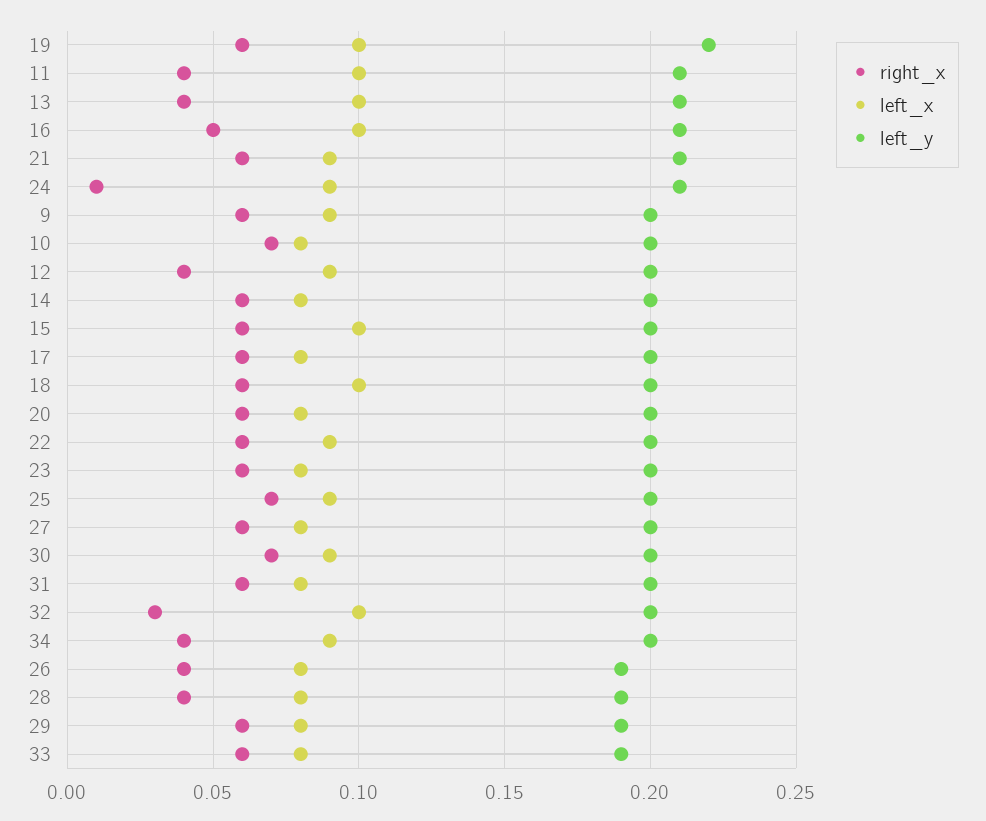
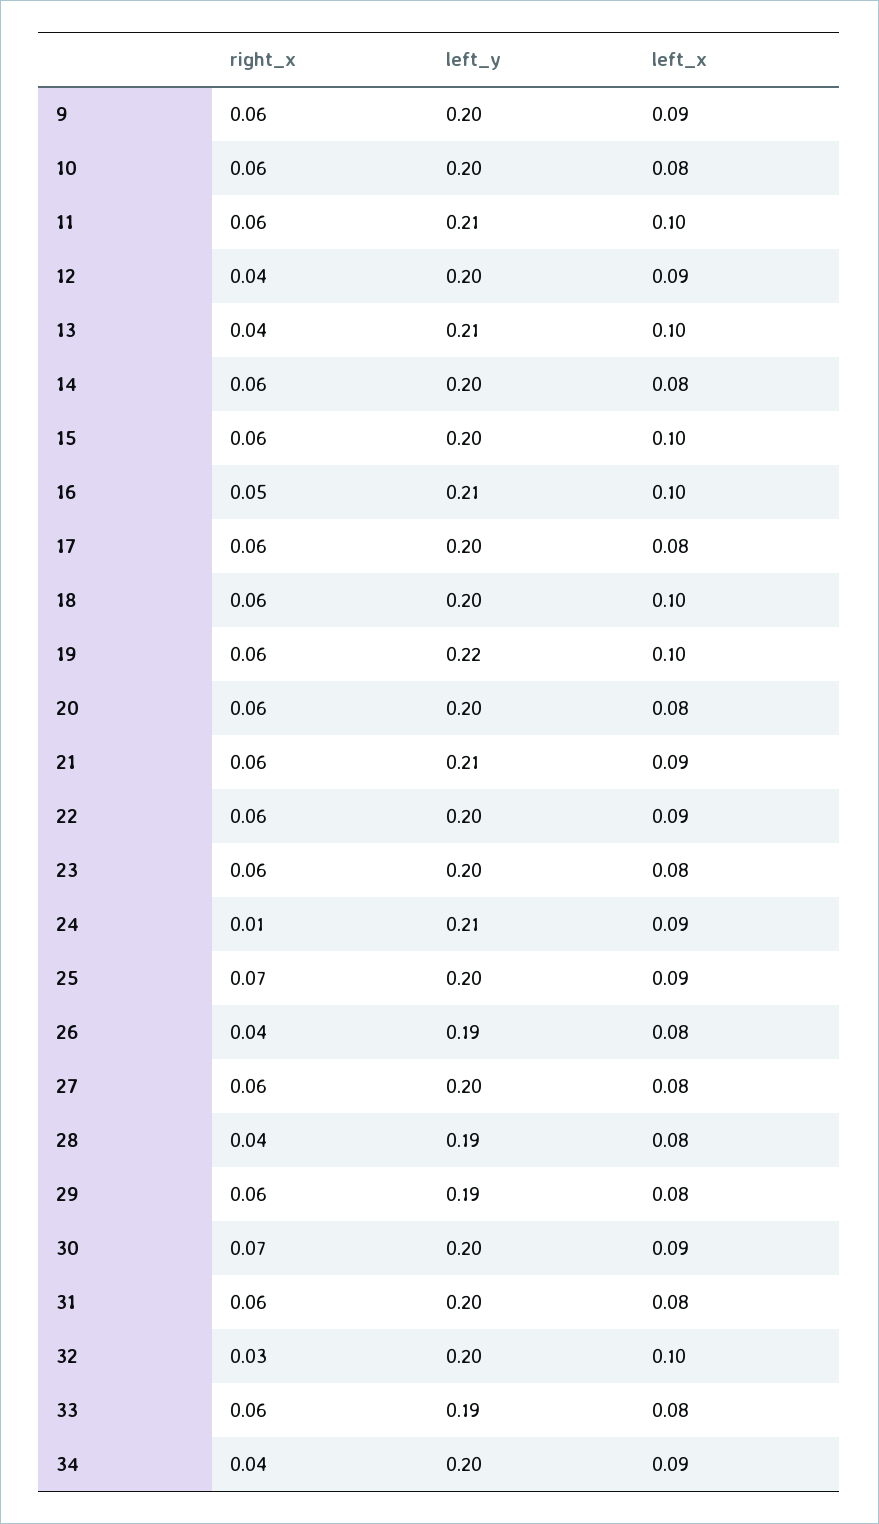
  {
    "right_x": {
      "19": 0.06,
-     "11": 0.04,
+     "11": 0.06,
      "13": 0.04,
      "16": 0.05,
      "21": 0.06,
      "24": 0.01,
      "9": 0.06,
-     "10": 0.07,
+     "10": 0.06,
      "12": 0.04,
      "14": 0.06,
      "15": 0.06,
      "17": 0.06,
      "18": 0.06,
      "20": 0.06,
      "22": 0.06,
      "23": 0.06,
      "25": 0.07,
      "27": 0.06,
      "30": 0.07,
      "31": 0.06,
      "32": 0.03,
      "34": 0.04,
      "26": 0.04,
      "28": 0.04,
      "29": 0.06,
      "33": 0.06
    },
    "left_x": {
      "19": 0.1,
      "11": 0.1,
      "13": 0.1,
      "16": 0.1,
      "21": 0.09,
      "24": 0.09,
      "9": 0.09,
      "10": 0.08,
      "12": 0.09,
      "14": 0.08,
      "15": 0.1,
      "17": 0.08,
      "18": 0.1,
      "20": 0.08,
      "22": 0.09,
      "23": 0.08,
      "25": 0.09,
      "27": 0.08,
      "30": 0.09,
      "31": 0.08,
      "32": 0.1,
      "34": 0.09,
      "26": 0.08,
      "28": 0.08,
      "29": 0.08,
      "33": 0.08
    },
    "left_y": {
      "19": 0.22,
      "11": 0.21,
      "13": 0.21,
      "16": 0.21,
      "21": 0.21,
      "24": 0.21,
      "9": 0.2,
      "10": 0.2,
      "12": 0.2,
      "14": 0.2,
      "15": 0.2,
      "17": 0.2,
      "18": 0.2,
      "20": 0.2,
      "22": 0.2,
      "23": 0.2,
      "25": 0.2,
      "27": 0.2,
      "30": 0.2,
      "31": 0.2,
      "32": 0.2,
      "34": 0.2,
      "26": 0.19,
      "28": 0.19,
      "29": 0.19,
      "33": 0.19
    }
  }

